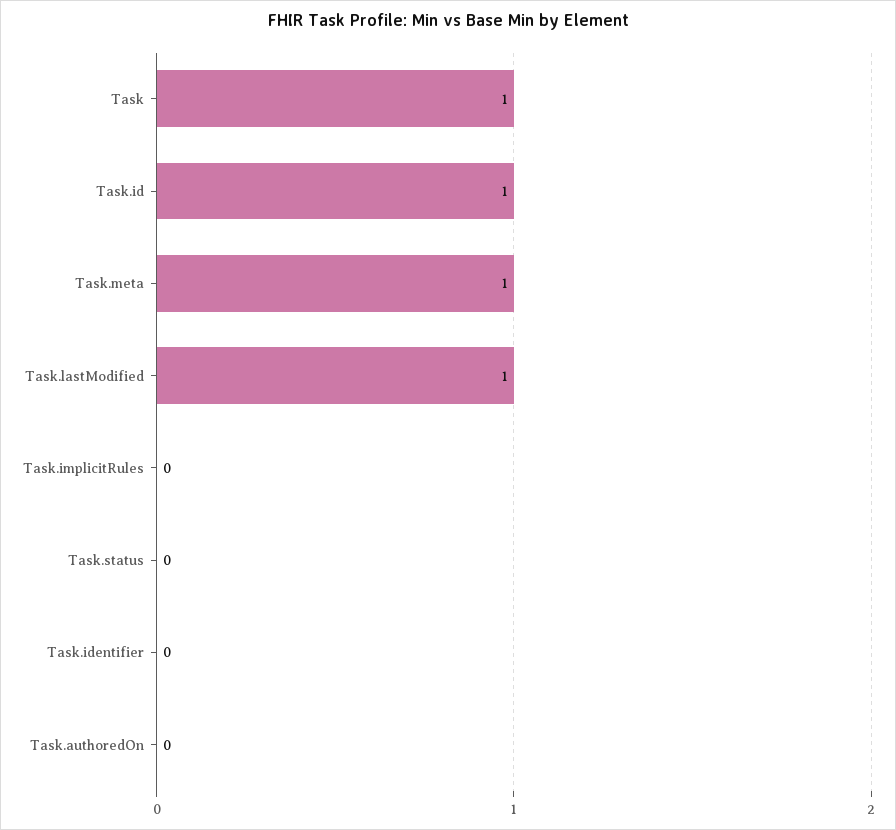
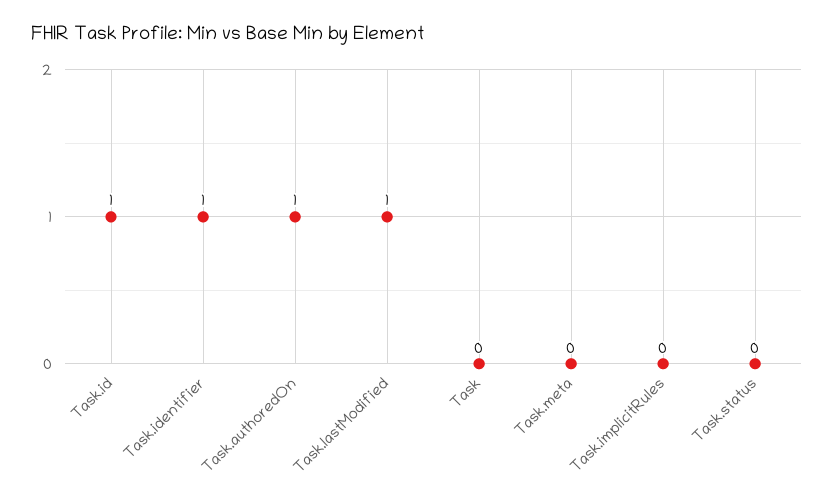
  {
-   "Task": 1,
+   "Task": 0,
    "Task.id": 1,
-   "Task.meta": 1,
+   "Task.meta": 0,
    "Task.lastModified": 1,
    "Task.implicitRules": 0,
    "Task.status": 0,
-   "Task.identifier": 0,
+   "Task.identifier": 1,
-   "Task.authoredOn": 0
+   "Task.authoredOn": 1
  }

